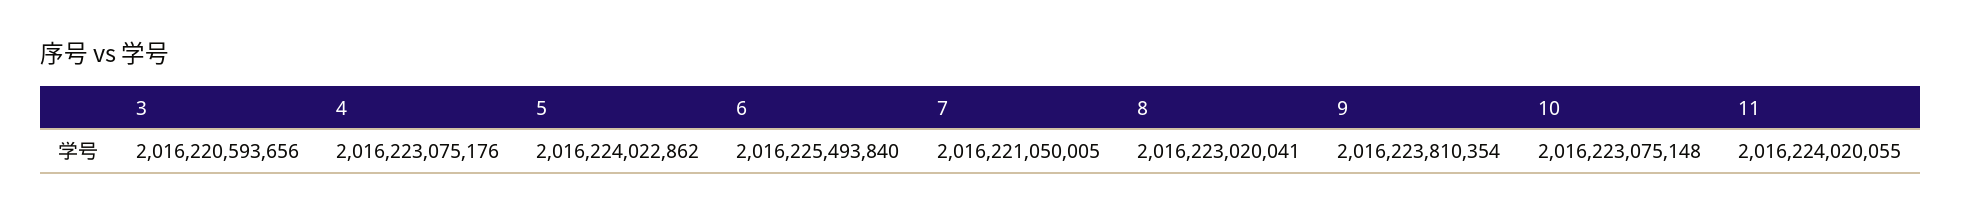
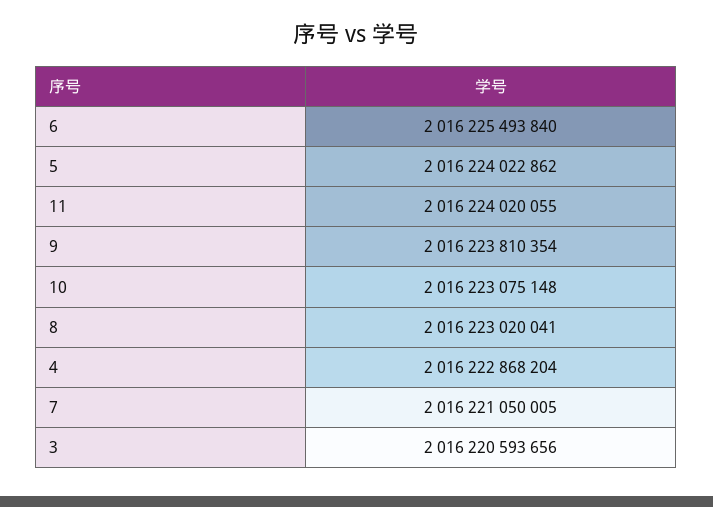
  {
    "3": 2016220593656,
-   "4": 2016223075176,
+   "4": 2016222868204,
    "5": 2016224022862,
    "6": 2016225493840,
    "7": 2016221050005,
    "8": 2016223020041,
    "9": 2016223810354,
    "10": 2016223075148,
    "11": 2016224020055
  }

